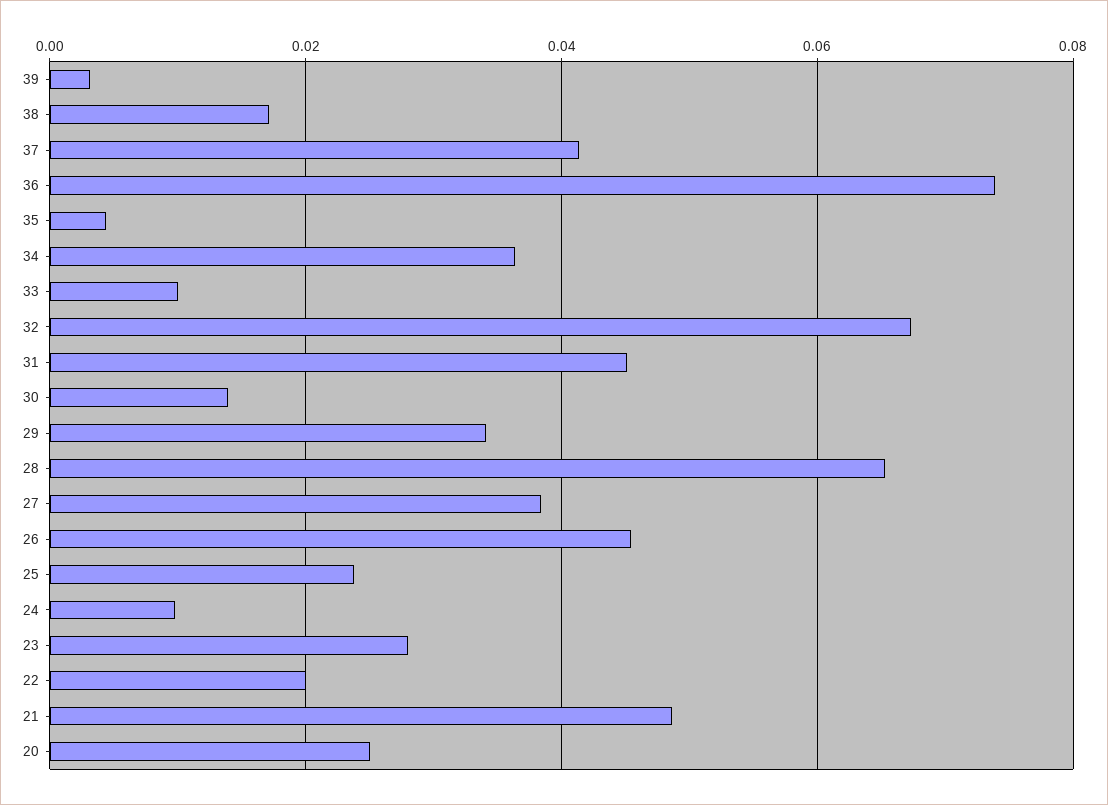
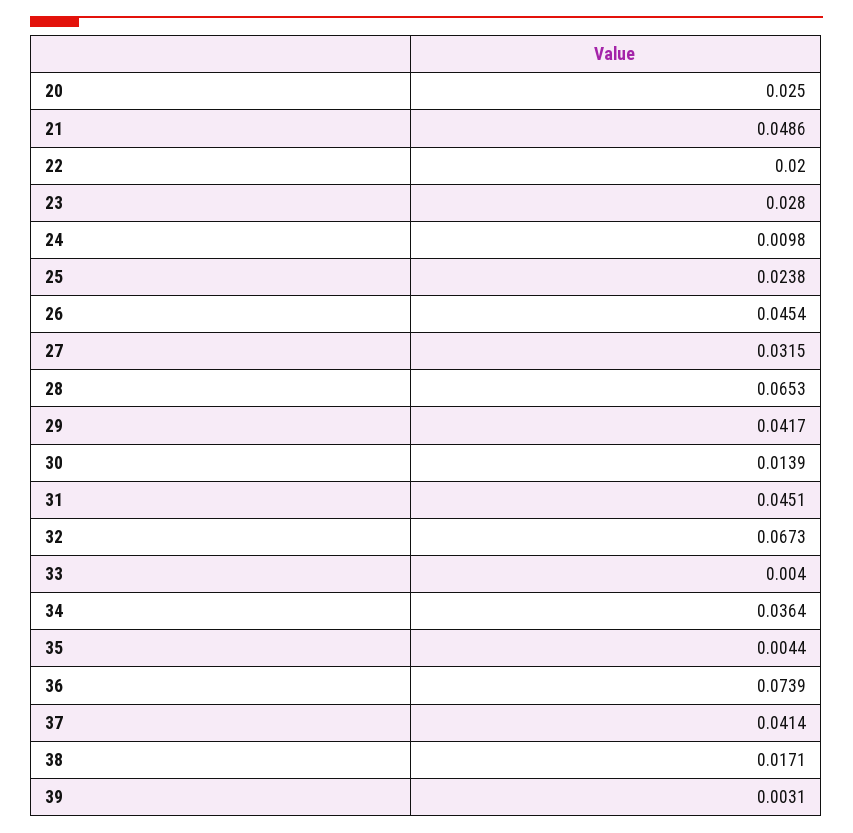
  {
    "39": 0.0031,
    "38": 0.0171,
    "37": 0.0414,
    "36": 0.0739,
    "35": 0.0044,
    "34": 0.0364,
-   "33": 0.01,
+   "33": 0.004,
    "32": 0.0673,
    "31": 0.0451,
    "30": 0.0139,
-   "29": 0.034,
+   "29": 0.0417,
    "28": 0.0653,
-   "27": 0.038,
+   "27": 0.0315,
    "26": 0.0454,
    "25": 0.0238,
    "24": 0.0098,
    "23": 0.028,
    "22": 0.02,
    "21": 0.0486,
    "20": 0.025
  }

